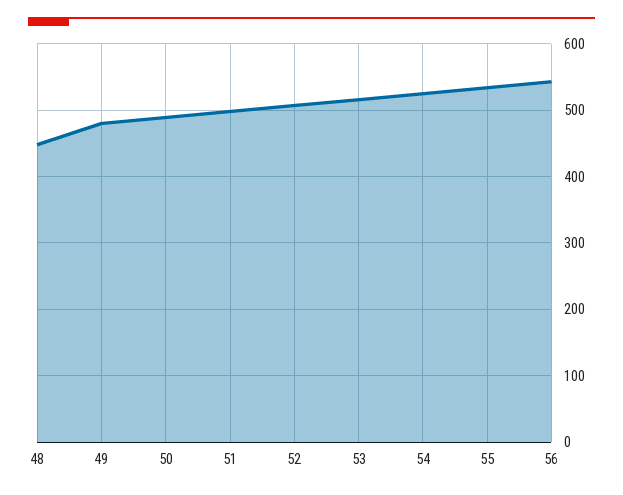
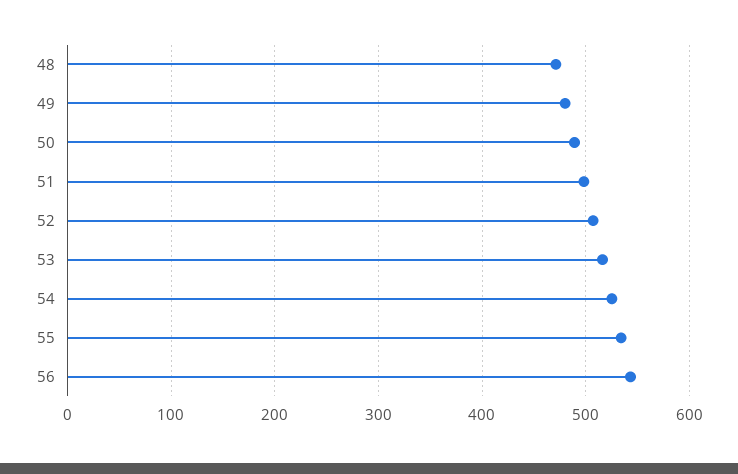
  {
-   "48": 450,
+   "48": 470,
    "49": 480,
    "50": 490,
    "51": 500,
    "52": 510,
    "53": 520,
    "54": 530,
    "55": 530,
    "56": 540
  }

